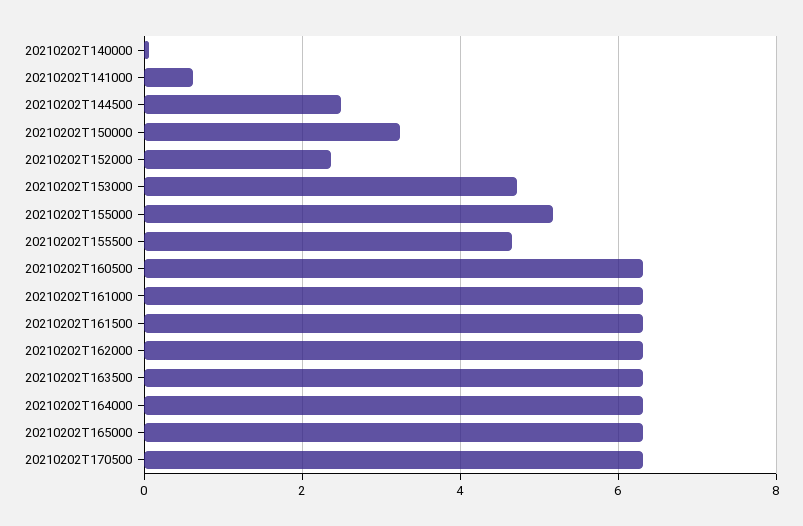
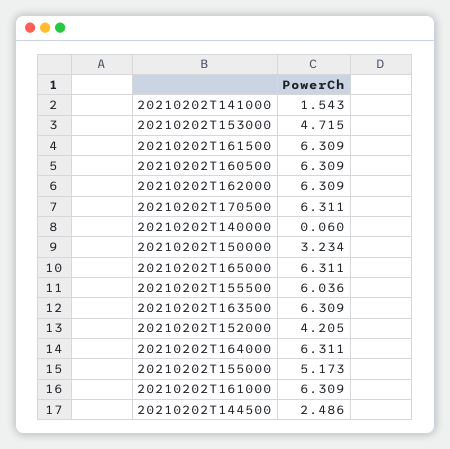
  {
    "20210202T140000": 0.06,
-   "20210202T141000": 0.6,
+   "20210202T141000": 1.543,
    "20210202T144500": 2.486,
    "20210202T150000": 3.234,
-   "20210202T152000": 2.4,
+   "20210202T152000": 4.205,
    "20210202T153000": 4.715,
    "20210202T155000": 5.173,
-   "20210202T155500": 4.6,
+   "20210202T155500": 6.036,
    "20210202T160500": 6.309,
    "20210202T161000": 6.309,
    "20210202T161500": 6.309,
    "20210202T162000": 6.309,
    "20210202T163500": 6.309,
    "20210202T164000": 6.311,
    "20210202T165000": 6.311,
    "20210202T170500": 6.311
  }

